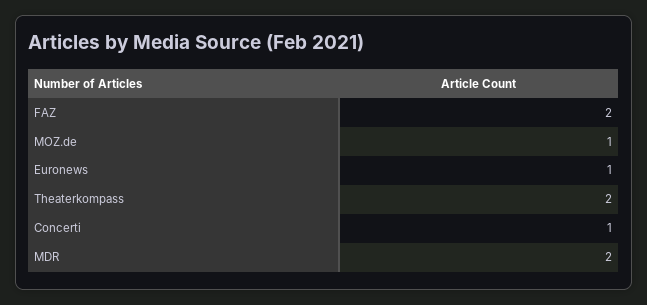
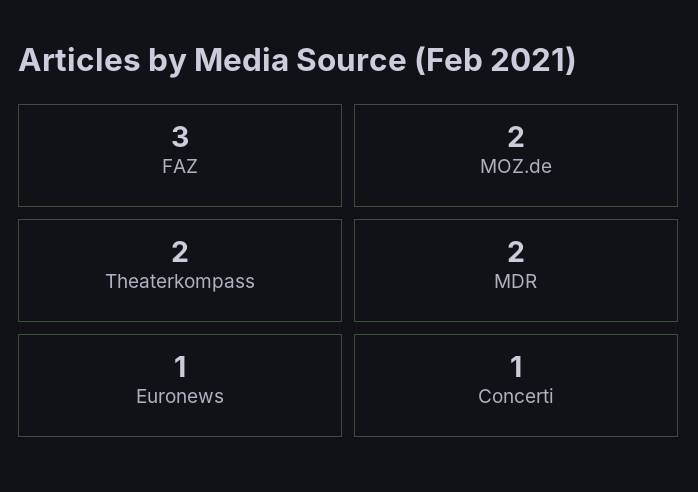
  {
-   "FAZ": 2,
+   "FAZ": 3,
-   "MOZ.de": 1,
+   "MOZ.de": 2,
    "Euronews": 1,
    "Theaterkompass": 2,
    "Concerti": 1,
    "MDR": 2
  }

